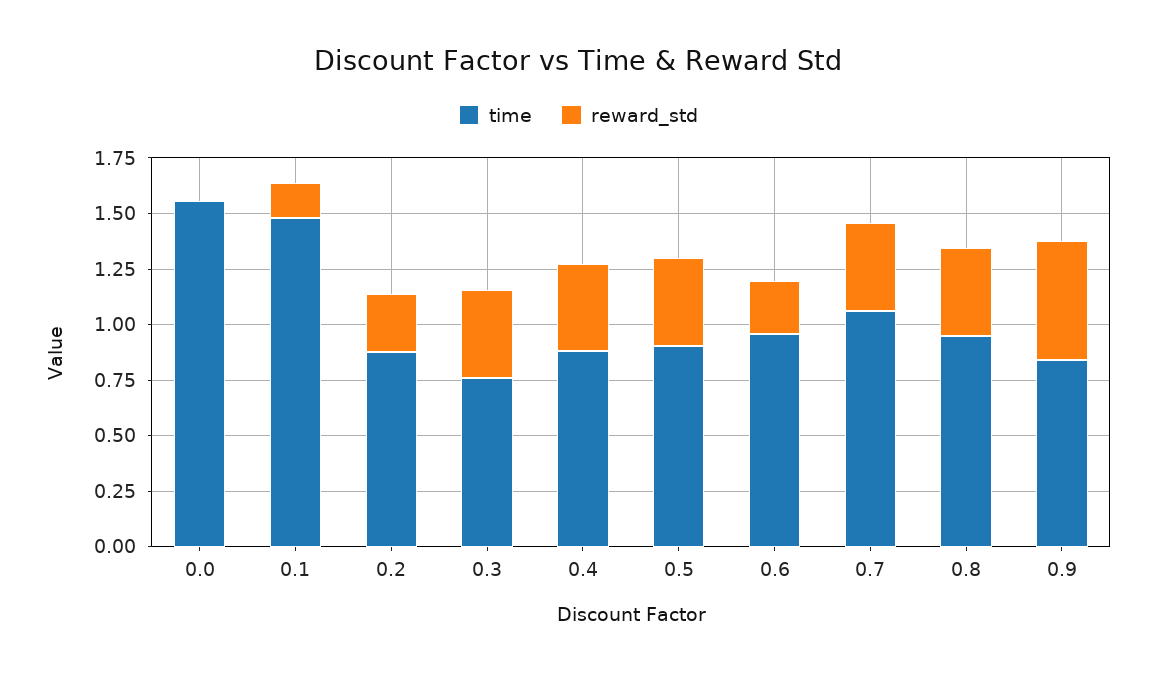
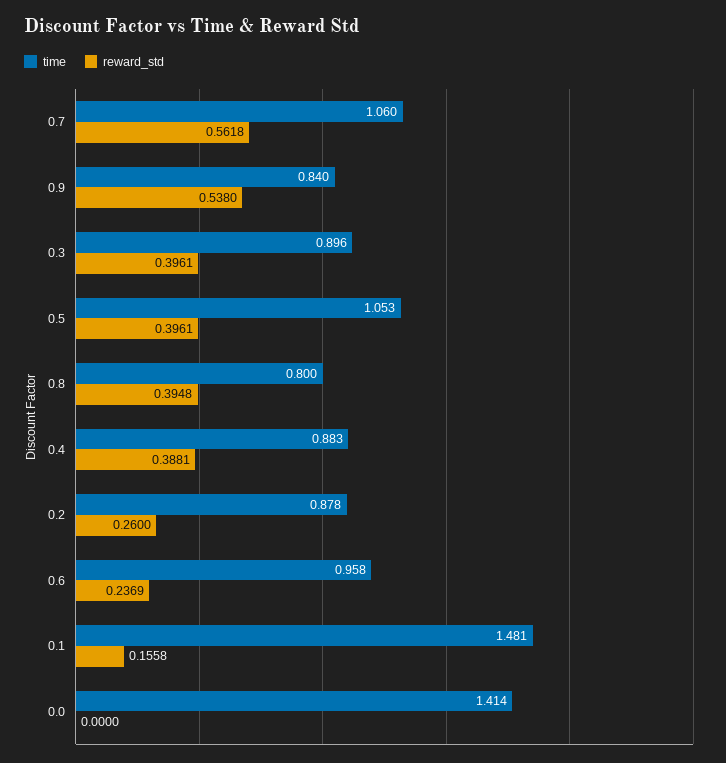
  {
    "time": {
-     "0.0": 1.55,
+     "0.0": 1.414,
      "0.1": 1.481,
      "0.2": 0.878,
-     "0.3": 0.75,
+     "0.3": 0.896,
      "0.4": 0.883,
-     "0.5": 0.9,
+     "0.5": 1.053,
      "0.6": 0.958,
      "0.7": 1.06,
-     "0.8": 0.95,
+     "0.8": 0.8,
      "0.9": 0.84
    },
    "reward_std": {
      "0.0": 0,
      "0.1": 0.1558,
      "0.2": 0.26,
      "0.3": 0.3961,
      "0.4": 0.3881,
      "0.5": 0.3961,
      "0.6": 0.2369,
-     "0.7": 0.4,
+     "0.7": 0.5618,
      "0.8": 0.3948,
      "0.9": 0.538
    }
  }

